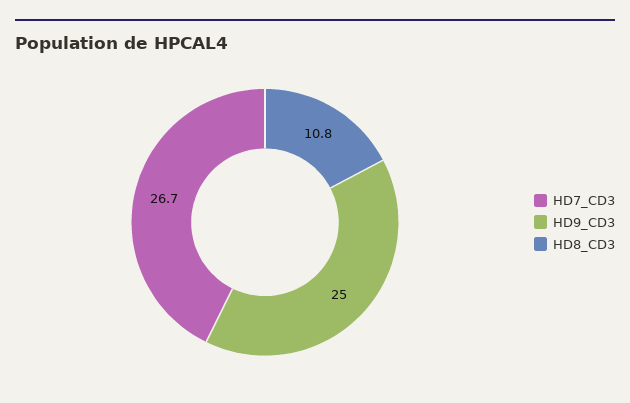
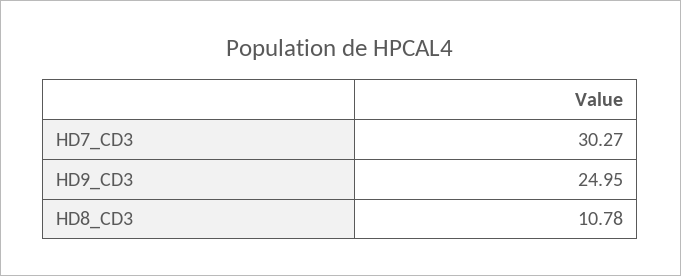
  {
-   "HD7_CD3": 26.7,
+   "HD7_CD3": 30.27,
    "HD9_CD3": 24.95,
    "HD8_CD3": 10.78
  }

